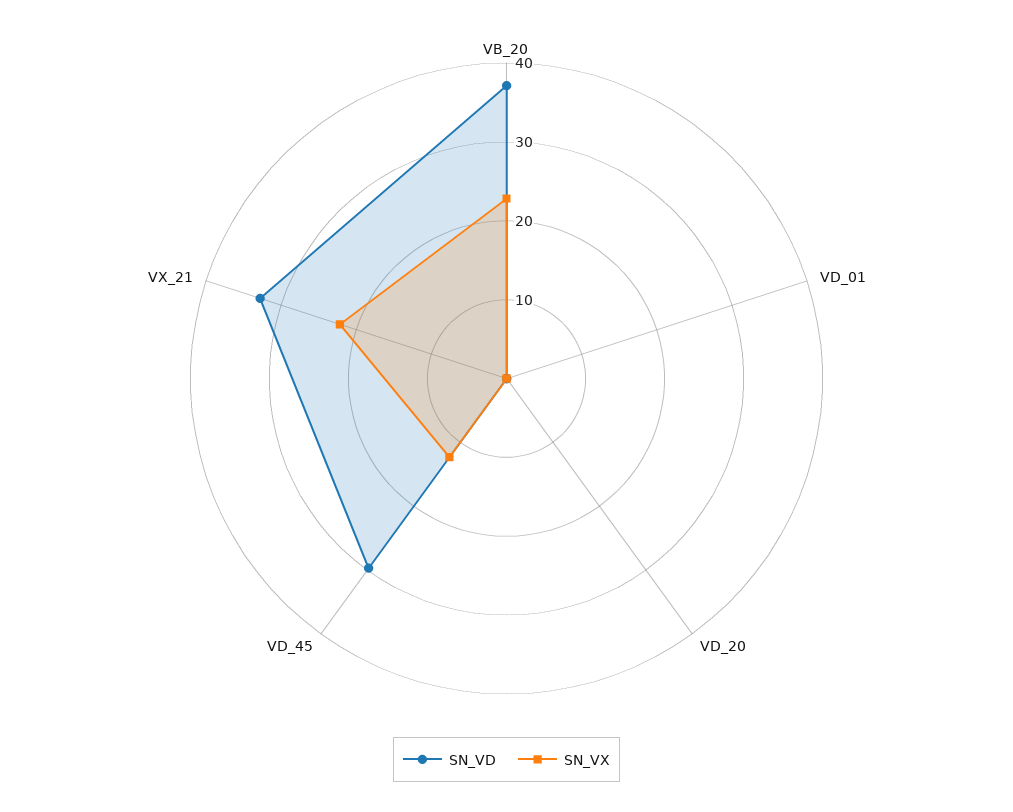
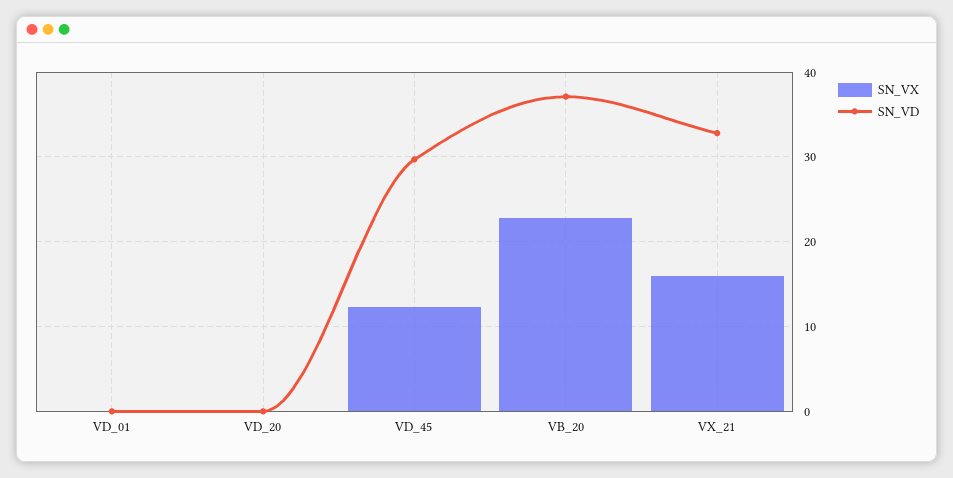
  {
    "SN_VD": {
      "VB_20": 37,
      "VD_01": 0,
      "VD_20": 0,
      "VD_45": 30,
      "VX_21": 33
    },
    "SN_VX": {
      "VB_20": 23,
      "VD_01": 0,
      "VD_20": 0,
      "VD_45": 12,
-     "VX_21": 22
+     "VX_21": 16
    }
  }

